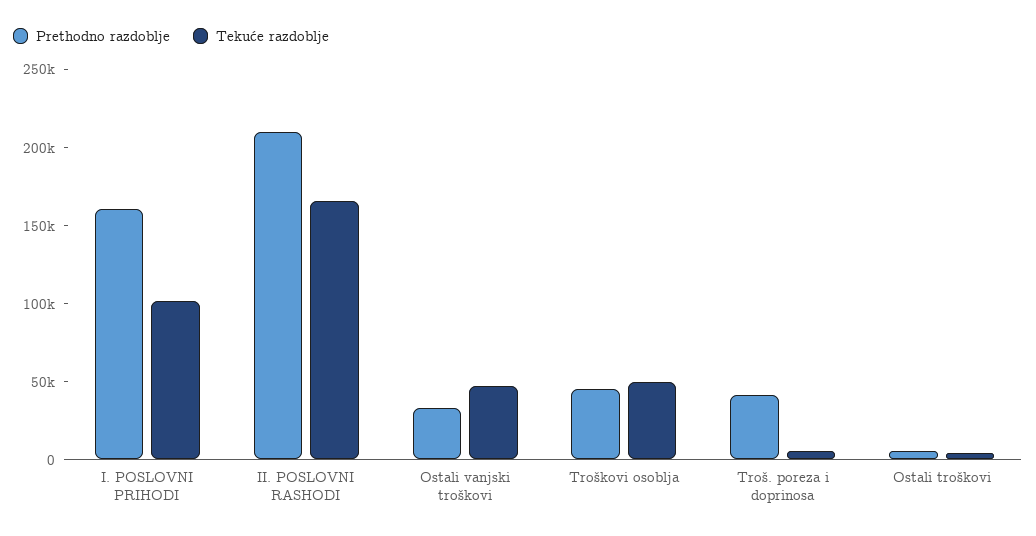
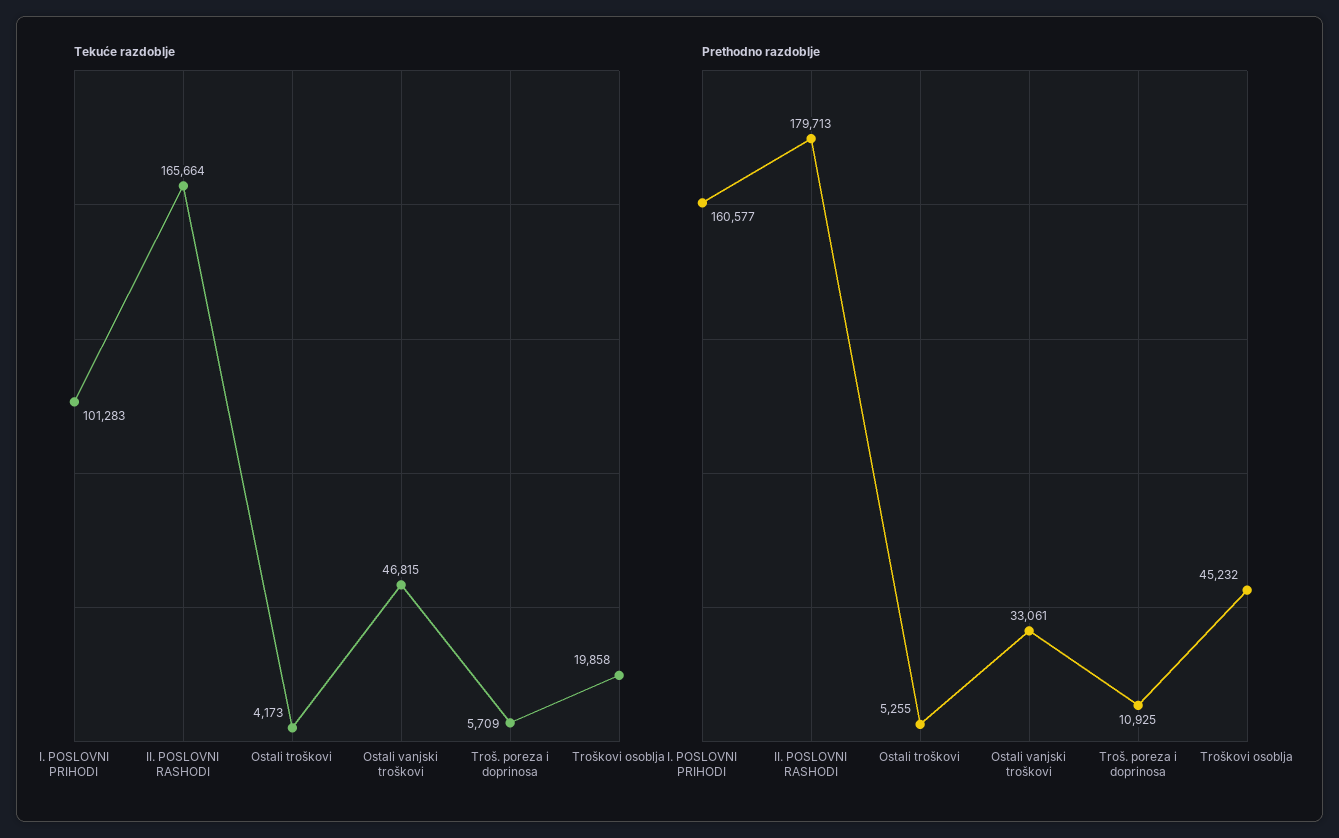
  {
    "Prethodno razdoblje": {
      "I. POSLOVNI PRIHODI": 160577,
-     "II. POSLOVNI RASHODI": 210000,
+     "II. POSLOVNI RASHODI": 179713,
      "Ostali vanjski troškovi": 33061,
      "Troškovi osoblja": 45232,
-     "Troš. poreza i doprinosa": 40000,
+     "Troš. poreza i doprinosa": 10925,
      "Ostali troškovi": 5255
    },
    "Tekuće razdoblje": {
      "I. POSLOVNI PRIHODI": 101283,
      "II. POSLOVNI RASHODI": 165664,
      "Ostali vanjski troškovi": 46815,
-     "Troškovi osoblja": 50000,
+     "Troškovi osoblja": 19858,
      "Troš. poreza i doprinosa": 5709,
      "Ostali troškovi": 4173
    }
  }

